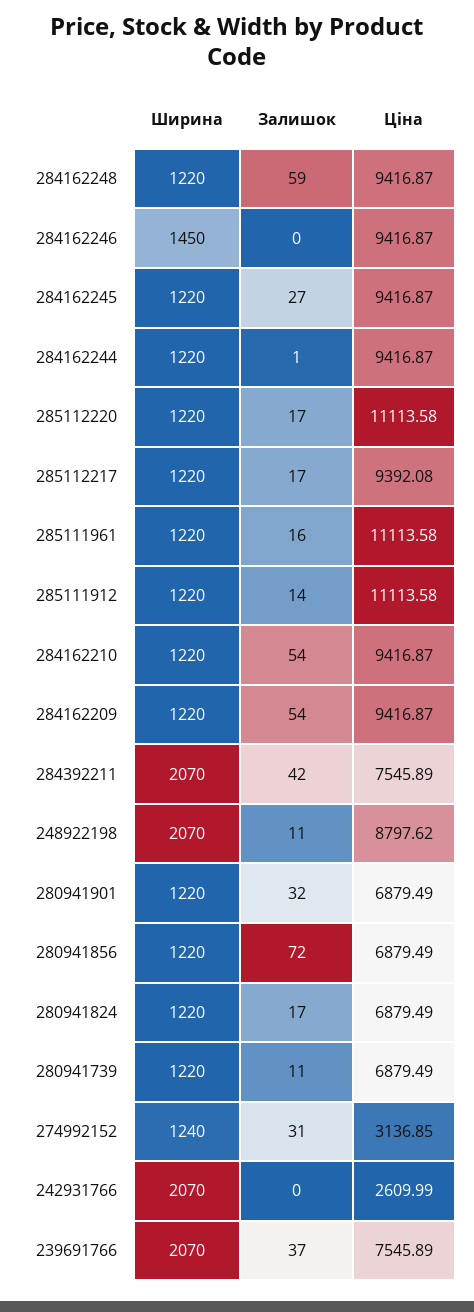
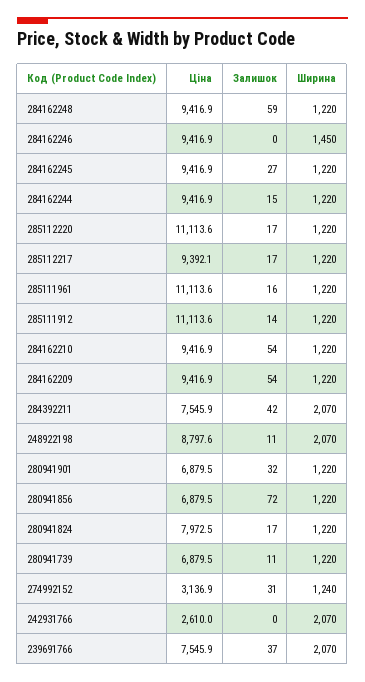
  {
    "Ширина": {
      "284162248": 1220,
      "284162246": 1450,
      "284162245": 1220,
      "284162244": 1220,
      "285112220": 1220,
      "285112217": 1220,
      "285111961": 1220,
      "285111912": 1220,
      "284162210": 1220,
      "284162209": 1220,
      "284392211": 2070,
      "248922198": 2070,
      "280941901": 1220,
      "280941856": 1220,
      "280941824": 1220,
      "280941739": 1220,
      "274992152": 1240,
      "242931766": 2070,
      "239691766": 2070
    },
    "Залишок": {
      "284162248": 59,
      "284162246": 0,
      "284162245": 27,
-     "284162244": 1,
+     "284162244": 15,
      "285112220": 17,
      "285112217": 17,
      "285111961": 16,
      "285111912": 14,
      "284162210": 54,
      "284162209": 54,
      "284392211": 42,
      "248922198": 11,
      "280941901": 32,
      "280941856": 72,
      "280941824": 17,
      "280941739": 11,
      "274992152": 31,
      "242931766": 0,
      "239691766": 37
    },
    "Ціна": {
      "284162248": 9416.87,
      "284162246": 9416.87,
      "284162245": 9416.87,
      "284162244": 9416.87,
      "285112220": 11113.58,
      "285112217": 9392.08,
      "285111961": 11113.58,
      "285111912": 11113.58,
      "284162210": 9416.87,
      "284162209": 9416.87,
      "284392211": 7545.89,
      "248922198": 8797.62,
      "280941901": 6879.49,
      "280941856": 6879.49,
-     "280941824": 6879.49,
+     "280941824": 7972.5,
      "280941739": 6879.49,
      "274992152": 3136.85,
      "242931766": 2609.99,
      "239691766": 7545.89
    }
  }

